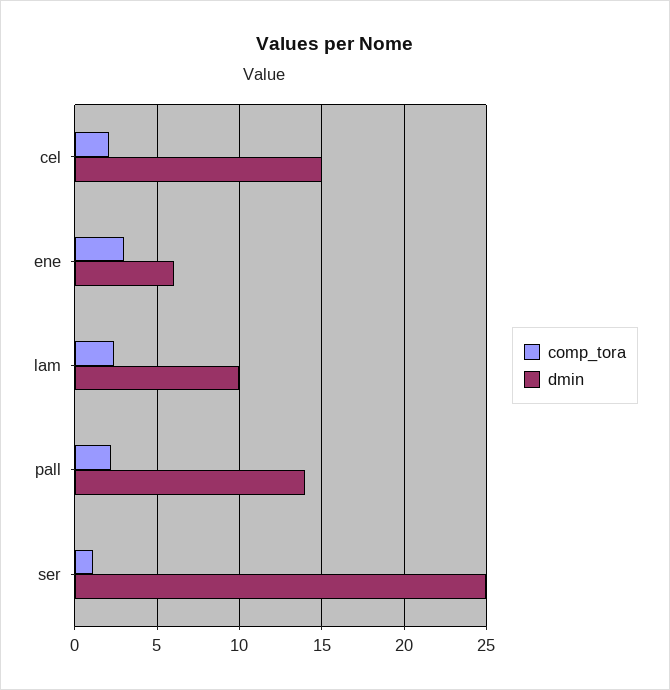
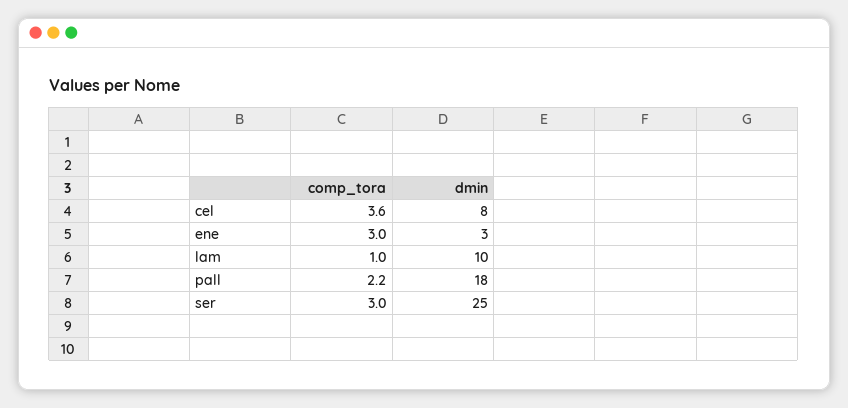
  {
    "comp_tora": {
-     "cel": 2,
+     "cel": 3.6,
      "ene": 3,
-     "lam": 2.5,
+     "lam": 1,
      "pall": 2.2,
-     "ser": 1
+     "ser": 3
    },
    "dmin": {
-     "cel": 15,
+     "cel": 8,
-     "ene": 6,
+     "ene": 3,
      "lam": 10,
-     "pall": 14,
+     "pall": 18,
      "ser": 25
    }
  }

